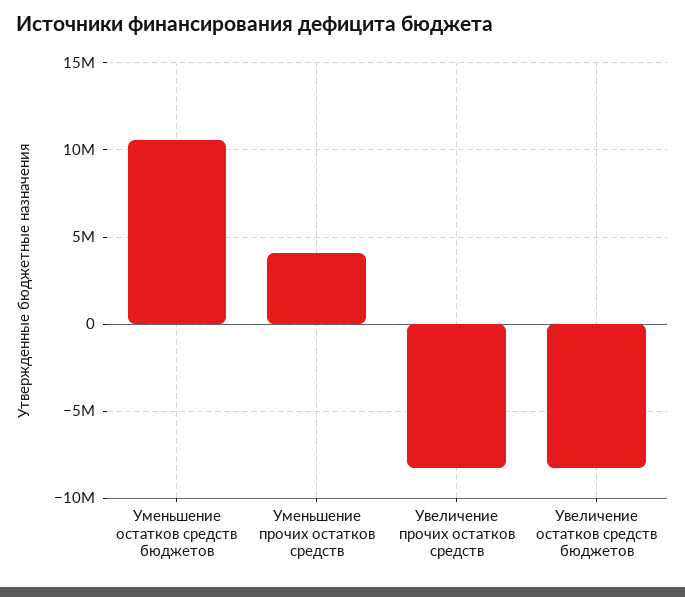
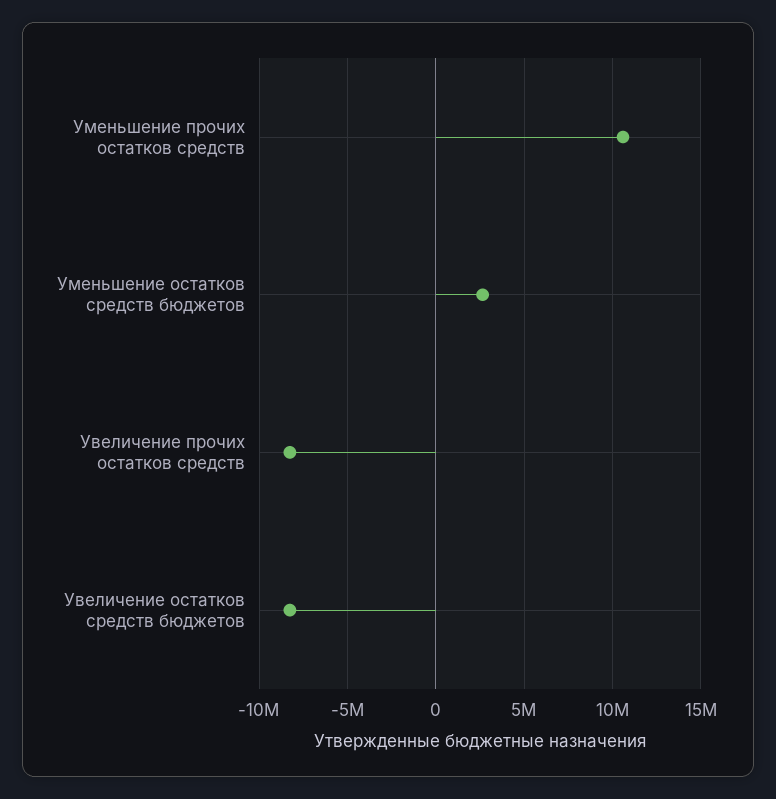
  {
-   "Уменьшение остатков средств бюджетов": 10500000,
+   "Уменьшение остатков средств бюджетов": 2500000,
-   "Уменьшение прочих остатков средств": 4000000,
+   "Уменьшение прочих остатков средств": 10500000,
    "Увеличение прочих остатков средств": -8500000,
    "Увеличение остатков средств бюджетов": -8500000
  }

